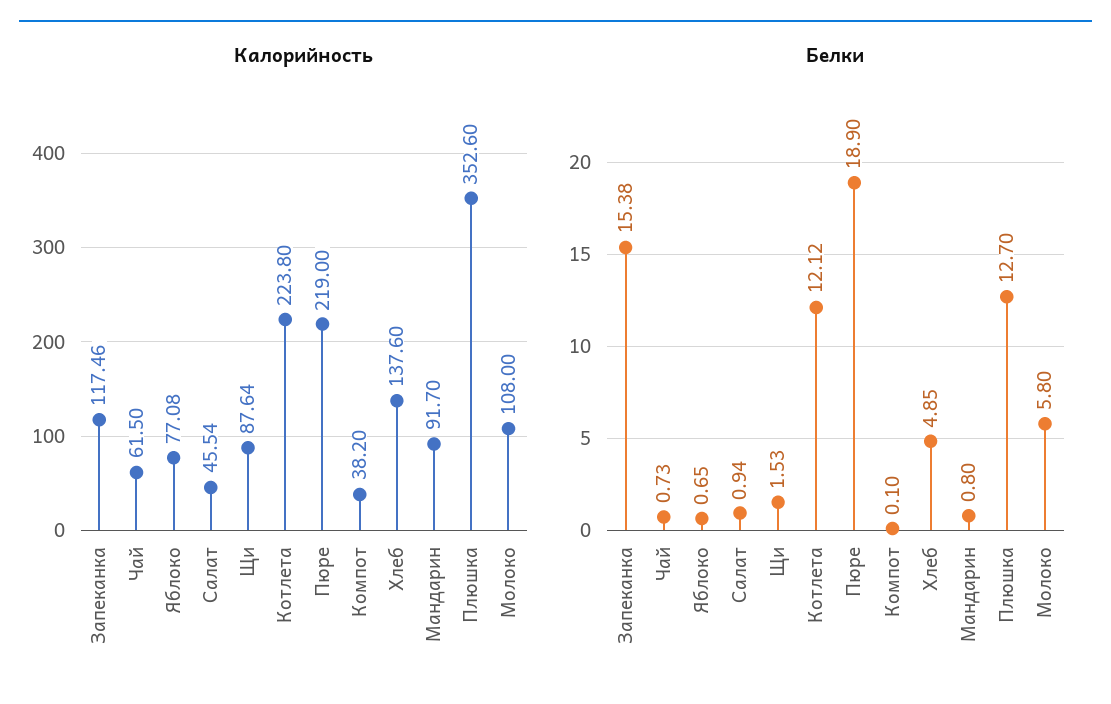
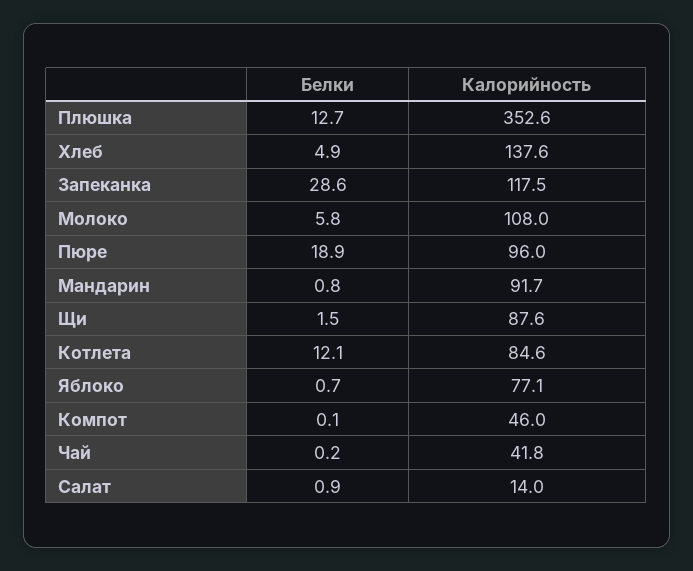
  {
    "Калорийность": {
      "Запеканка": 117.46,
-     "Чай": 61.5,
+     "Чай": 41.8,
      "Яблоко": 77.08,
-     "Салат": 45.54,
+     "Салат": 14,
      "Щи": 87.64,
-     "Котлета": 223.8,
+     "Котлета": 84.6,
-     "Пюре": 219,
+     "Пюре": 96,
-     "Компот": 38.2,
+     "Компот": 46,
      "Хлеб": 137.6,
      "Мандарин": 91.7,
      "Плюшка": 352.6,
      "Молоко": 108
    },
    "Белки": {
-     "Запеканка": 15.38,
+     "Запеканка": 28.6,
-     "Чай": 0.73,
+     "Чай": 0.2,
      "Яблоко": 0.65,
      "Салат": 0.94,
      "Щи": 1.53,
      "Котлета": 12.12,
      "Пюре": 18.9,
      "Компот": 0.1,
      "Хлеб": 4.85,
      "Мандарин": 0.8,
      "Плюшка": 12.7,
      "Молоко": 5.8
    }
  }

